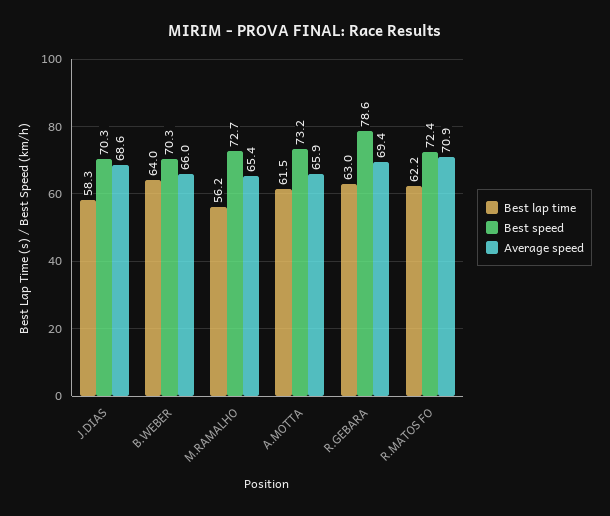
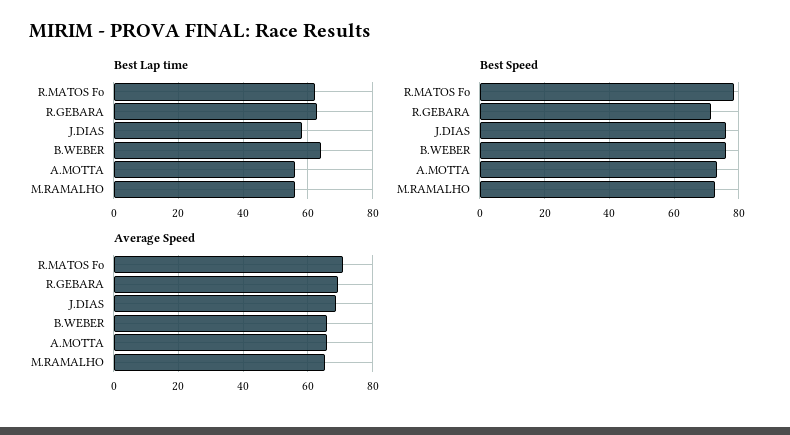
  {
    "Best lap time": {
      "J.DIAS": 58.3,
      "B.WEBER": 64,
      "M.RAMALHO": 56.2,
-     "A.MOTTA": 61.5,
+     "A.MOTTA": 56,
      "R.GEBARA": 63,
      "R.MATOS FO": 62.2
    },
    "Best speed": {
-     "J.DIAS": 70.3,
+     "J.DIAS": 76,
-     "B.WEBER": 70.3,
+     "B.WEBER": 76,
      "M.RAMALHO": 72.7,
      "A.MOTTA": 73.2,
-     "R.GEBARA": 78.6,
+     "R.GEBARA": 72,
-     "R.MATOS FO": 72.4
+     "R.MATOS FO": 78
    },
    "Average speed": {
      "J.DIAS": 68.6,
      "B.WEBER": 66,
      "M.RAMALHO": 65.4,
      "A.MOTTA": 65.9,
      "R.GEBARA": 69.4,
      "R.MATOS FO": 70.9
    }
  }

